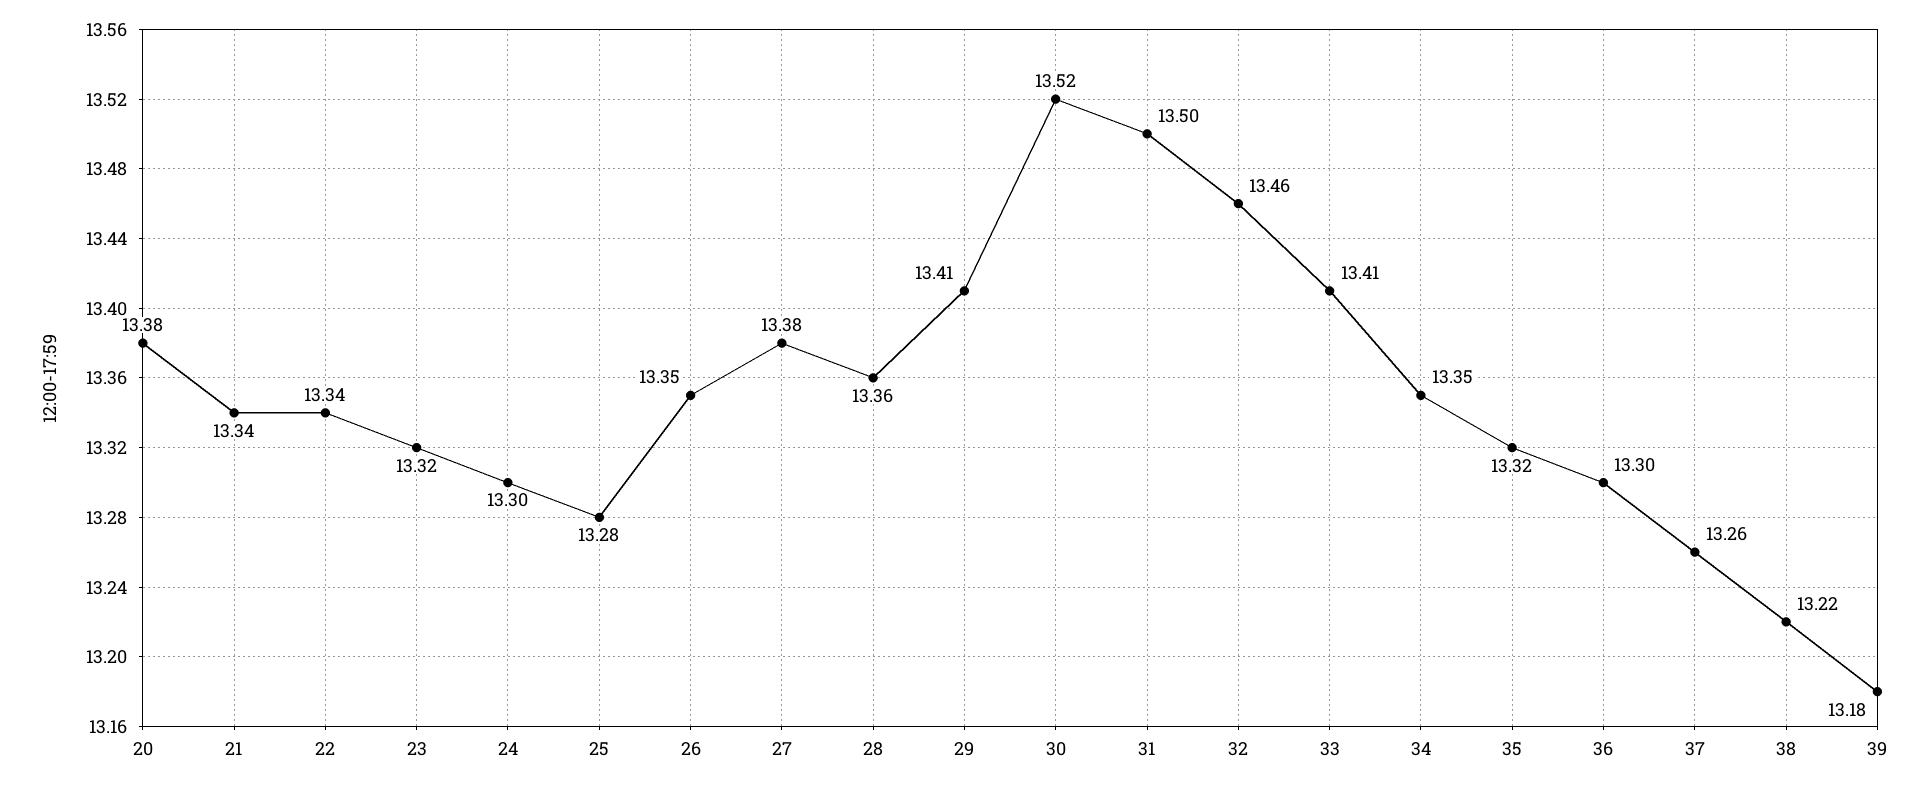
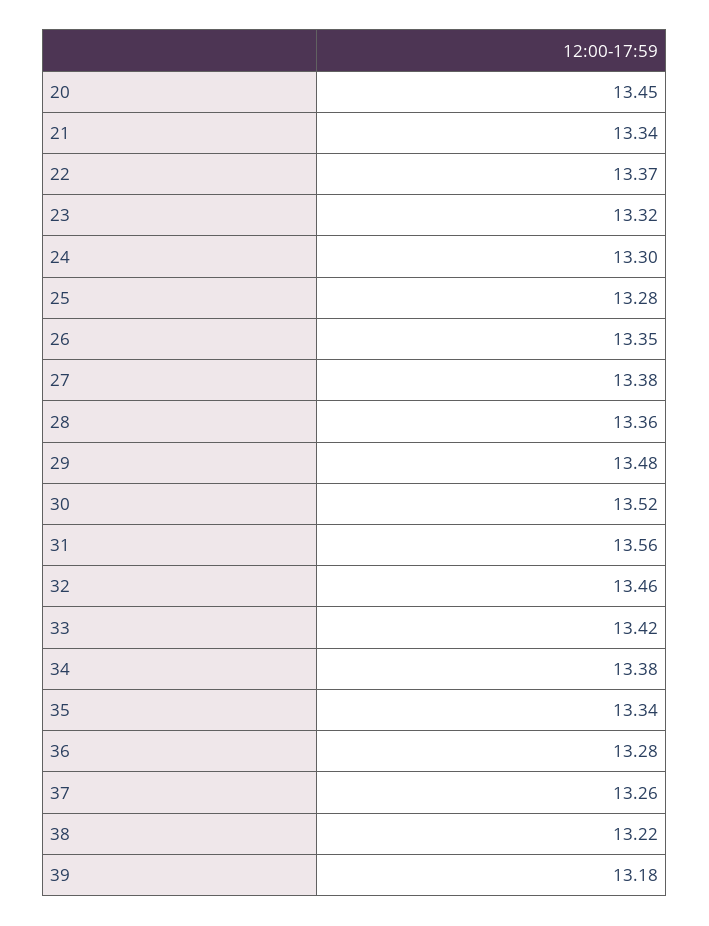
  {
-   "20": 13.38,
+   "20": 13.45,
    "21": 13.34,
-   "22": 13.34,
+   "22": 13.37,
    "23": 13.32,
    "24": 13.3,
    "25": 13.28,
    "26": 13.35,
    "27": 13.38,
    "28": 13.36,
-   "29": 13.41,
+   "29": 13.48,
    "30": 13.52,
-   "31": 13.5,
+   "31": 13.56,
    "32": 13.46,
-   "33": 13.41,
+   "33": 13.42,
-   "34": 13.35,
+   "34": 13.38,
-   "35": 13.32,
+   "35": 13.34,
-   "36": 13.3,
+   "36": 13.28,
    "37": 13.26,
    "38": 13.22,
    "39": 13.18
  }

